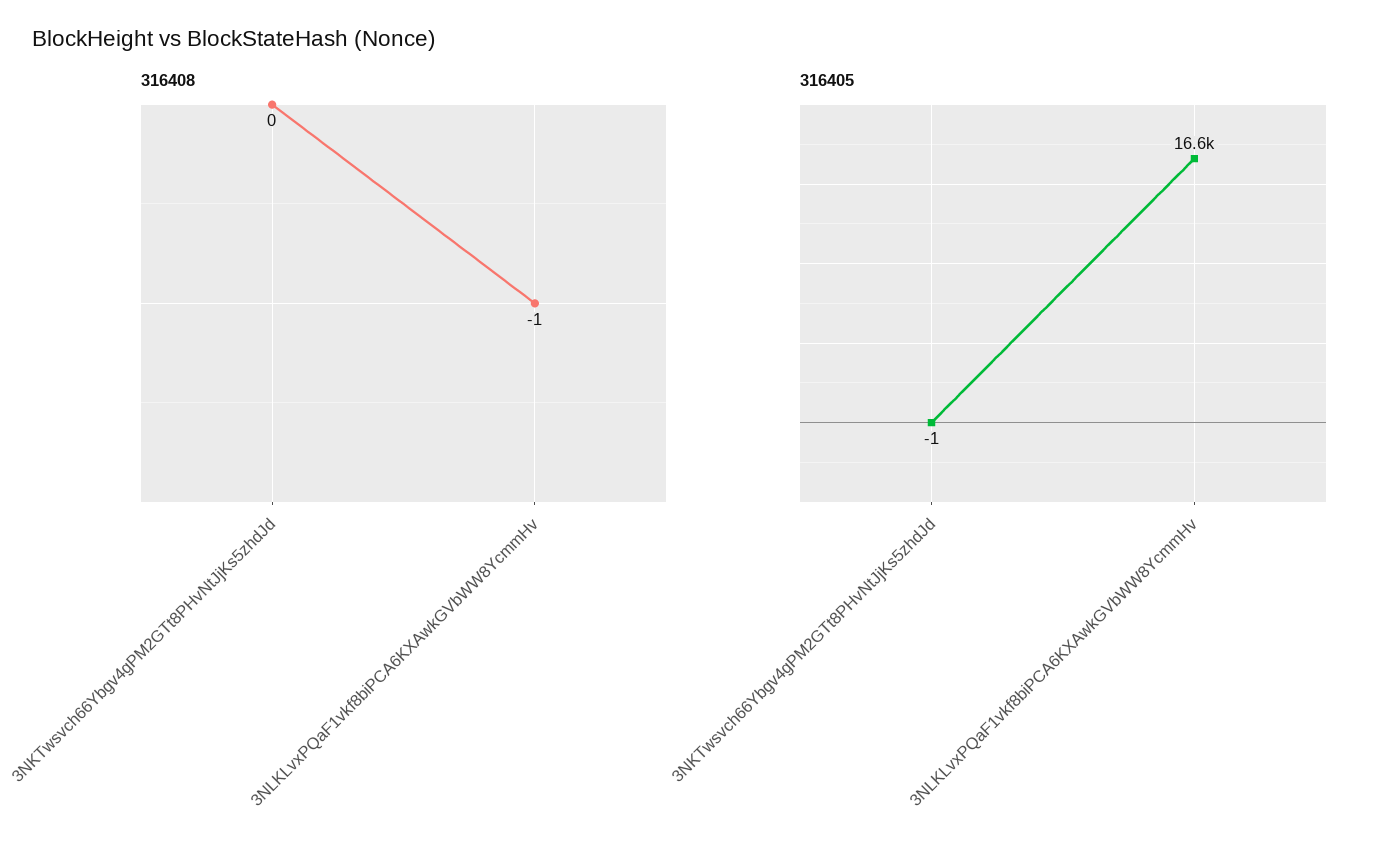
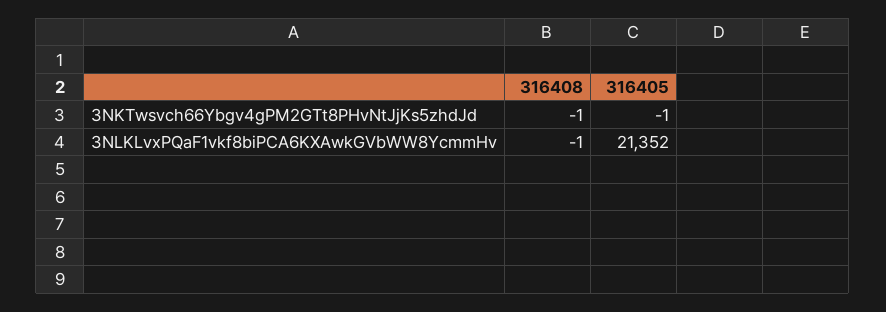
  {
    "316408": {
-     "3NKTwsvch66Ybgv4gPM2GTt8PHvNtJjKs5zhdJd": 0,
+     "3NKTwsvch66Ybgv4gPM2GTt8PHvNtJjKs5zhdJd": -1,
      "3NLKLvxPQaF1vkf8biPCA6KXAwkGVbWW8YcmmHv": -1
    },
    "316405": {
      "3NKTwsvch66Ybgv4gPM2GTt8PHvNtJjKs5zhdJd": -1,
-     "3NLKLvxPQaF1vkf8biPCA6KXAwkGVbWW8YcmmHv": 16600
+     "3NLKLvxPQaF1vkf8biPCA6KXAwkGVbWW8YcmmHv": 21352
    }
  }

